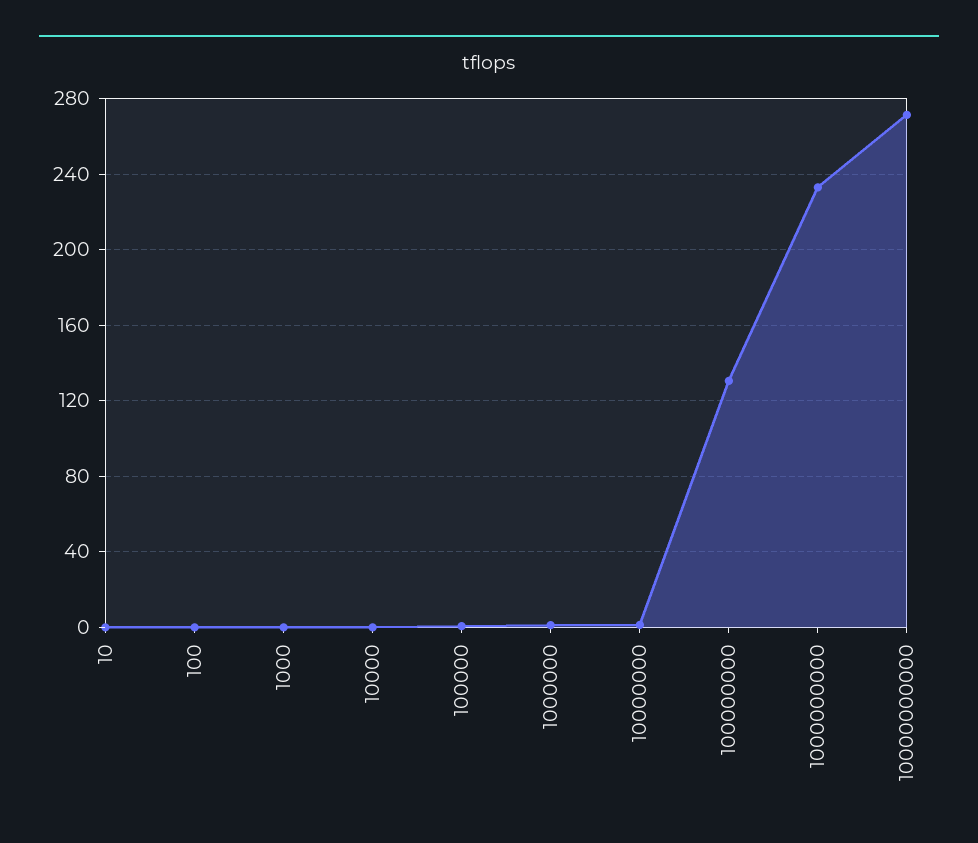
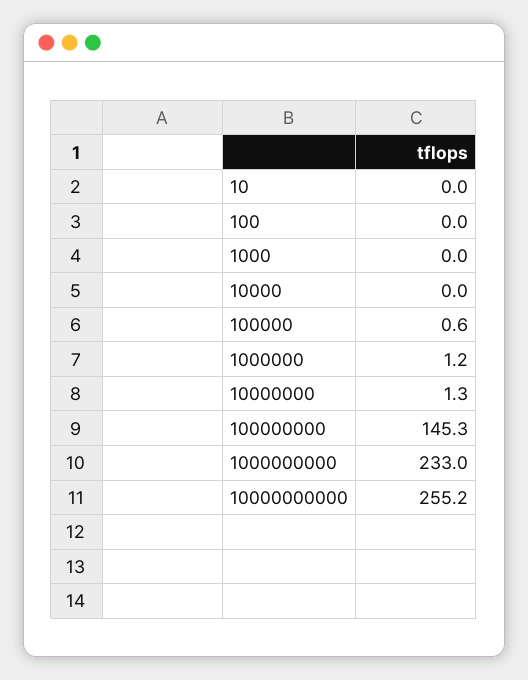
  {
    "10": 0,
    "100": 0,
    "1000": 0,
    "10000": 0,
    "100000": 0.6,
    "1000000": 1.2,
    "10000000": 1.3,
-   "100000000": 130,
+   "100000000": 145.3,
    "1000000000": 233,
-   "10000000000": 270
+   "10000000000": 255.2
  }

